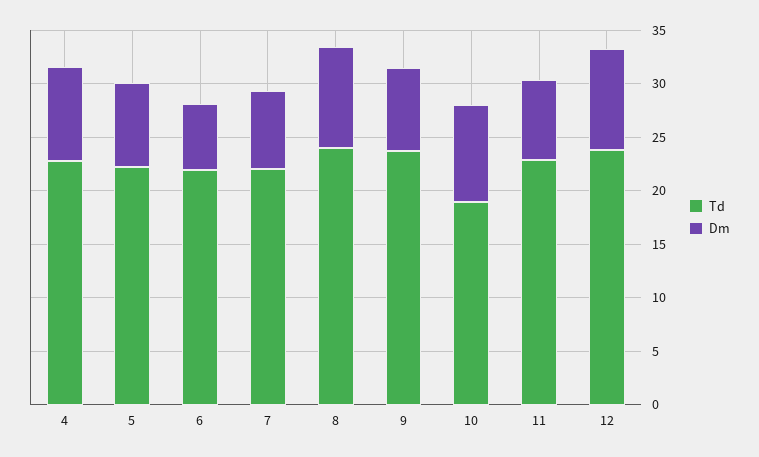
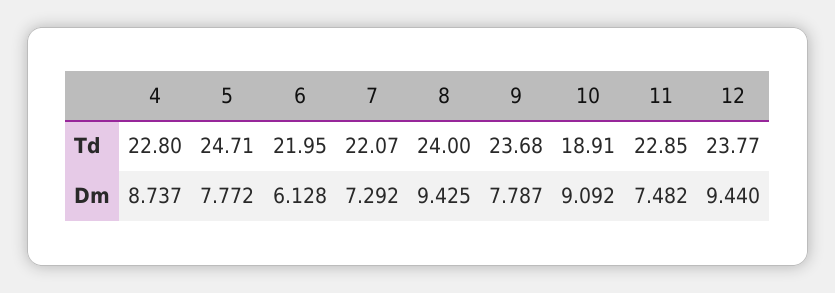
  {
    "Td": {
      "4": 22.8,
-     "5": 22,
+     "5": 24.71,
      "6": 21.95,
      "7": 22.07,
      "8": 24,
      "9": 23.68,
      "10": 18.91,
      "11": 22.85,
      "12": 23.77
    },
    "Dm": {
      "4": 8.737,
      "5": 7.772,
      "6": 6.128,
      "7": 7.292,
      "8": 9.425,
      "9": 7.787,
      "10": 9.092,
      "11": 7.482,
      "12": 9.44
    }
  }

